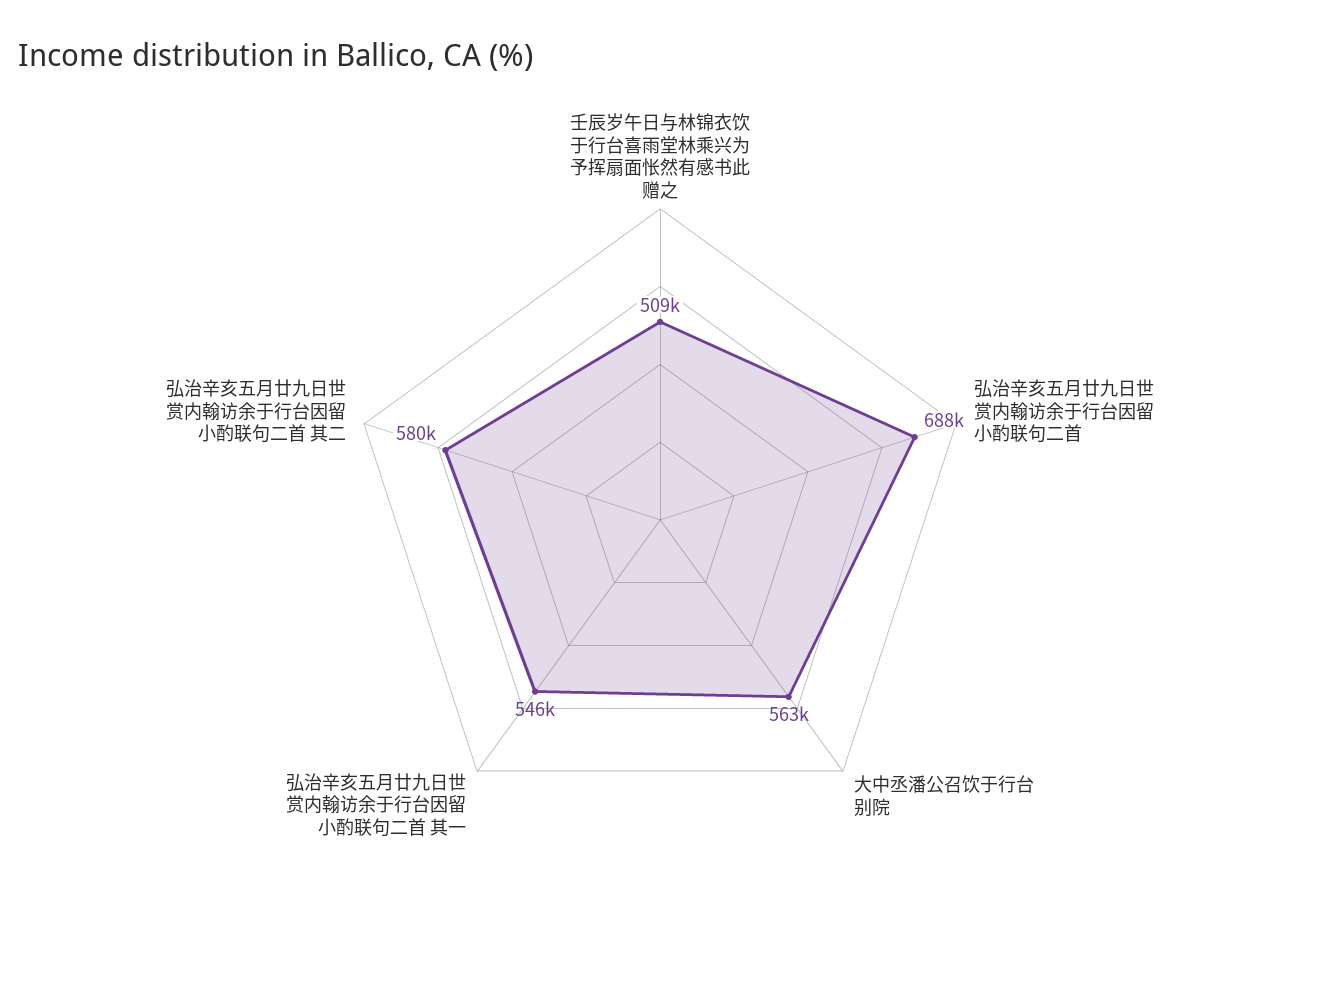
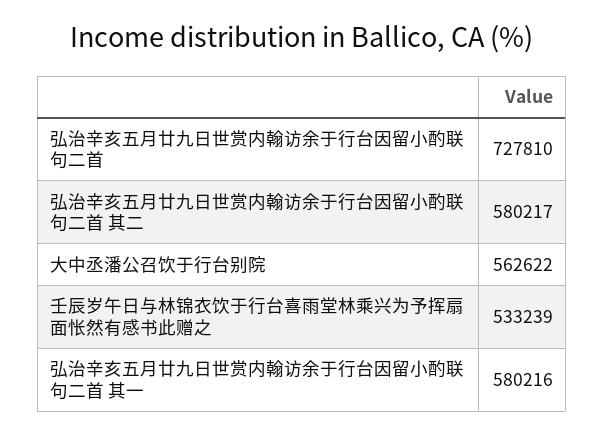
  {
-   "壬辰岁午日与林锦衣饮于行台喜雨堂林乘兴为予挥扇面怅然有感书此赠之": 509000,
+   "壬辰岁午日与林锦衣饮于行台喜雨堂林乘兴为予挥扇面怅然有感书此赠之": 533239,
-   "弘治辛亥五月廿九日世赏内翰访余于行台因留小酌联句二首": 688000,
+   "弘治辛亥五月廿九日世赏内翰访余于行台因留小酌联句二首": 727810,
    "大中丞潘公召饮于行台别院": 562622,
-   "弘治辛亥五月廿九日世赏内翰访余于行台因留小酌联句二首 其一": 546000,
+   "弘治辛亥五月廿九日世赏内翰访余于行台因留小酌联句二首 其一": 580216,
    "弘治辛亥五月廿九日世赏内翰访余于行台因留小酌联句二首 其二": 580217
  }

